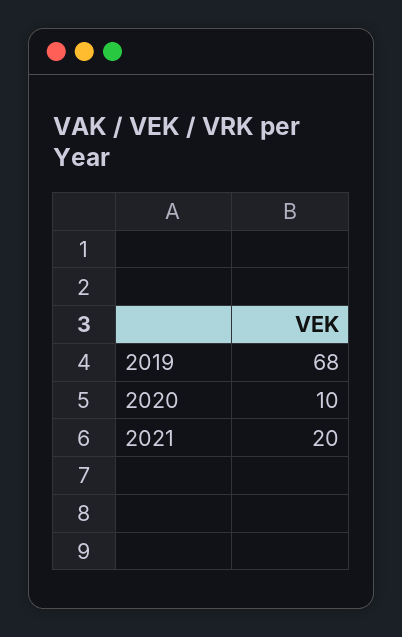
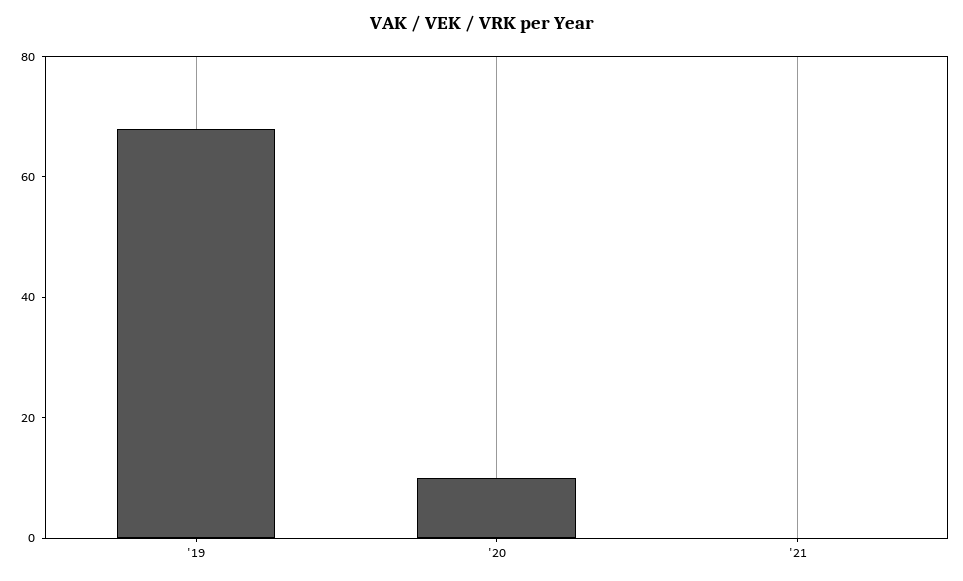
  {
    "2019": 68,
    "2020": 10,
-   "2021": 20
+   "2021": 0
  }

